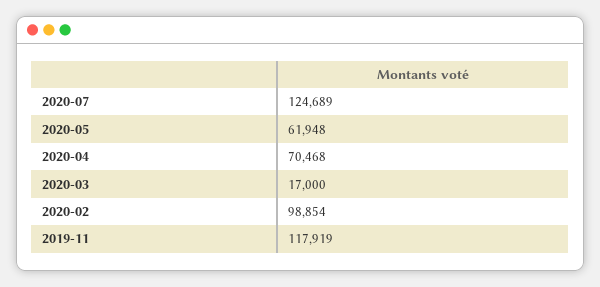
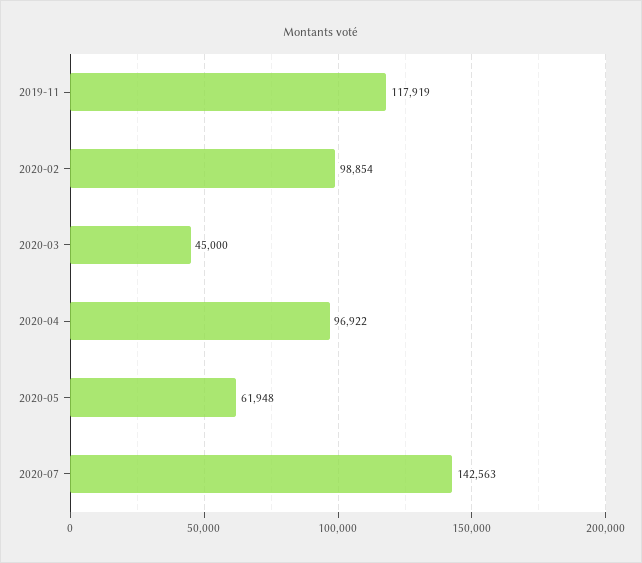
  {
-   "2020-07": 124689,
+   "2020-07": 142563,
    "2020-05": 61948,
-   "2020-04": 70468,
+   "2020-04": 96922,
-   "2020-03": 17000,
+   "2020-03": 45000,
    "2020-02": 98854,
    "2019-11": 117919
  }

